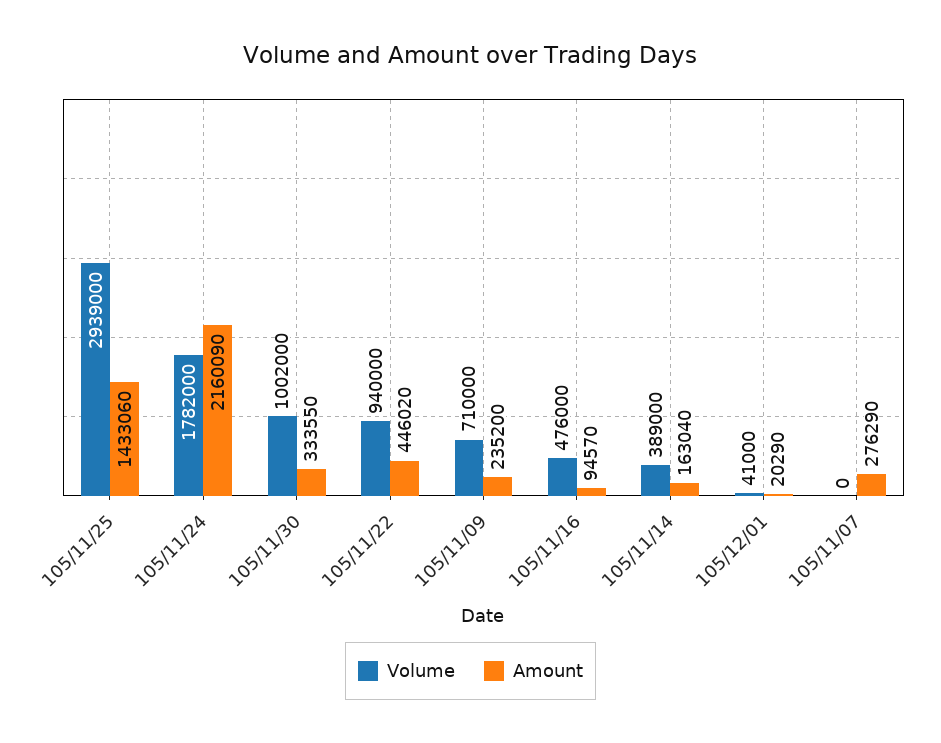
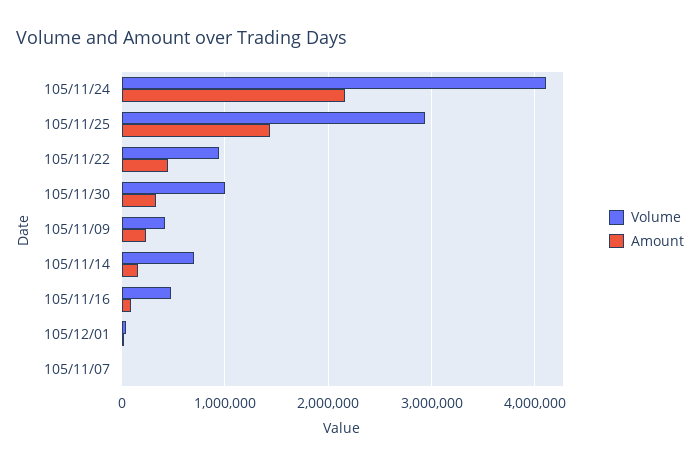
  {
    "Volume": {
      "105/11/25": 2939000,
-     "105/11/24": 1782000,
+     "105/11/24": 4100000,
      "105/11/30": 1002000,
      "105/11/22": 940000,
-     "105/11/09": 710000,
+     "105/11/09": 400000,
      "105/11/16": 476000,
-     "105/11/14": 389000,
+     "105/11/14": 700000,
      "105/12/01": 41000,
      "105/11/07": 0
    },
    "Amount": {
      "105/11/25": 1433060,
      "105/11/24": 2160090,
      "105/11/30": 333550,
      "105/11/22": 446020,
      "105/11/09": 235200,
      "105/11/16": 94570,
      "105/11/14": 163040,
      "105/12/01": 20290,
-     "105/11/07": 276290
+     "105/11/07": 0
    }
  }

